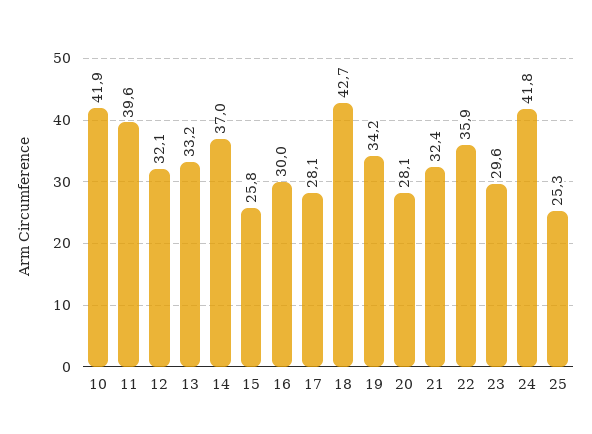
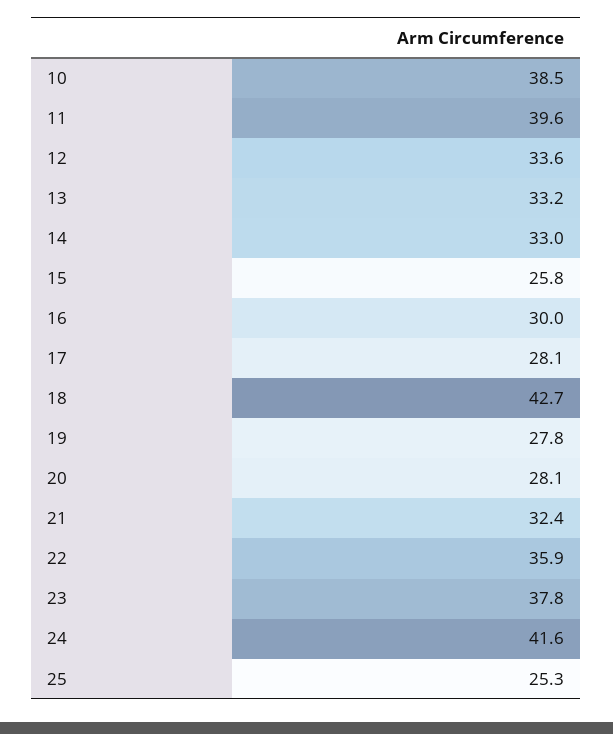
  {
-   "10": 41.9,
+   "10": 38.5,
    "11": 39.6,
-   "12": 32.1,
+   "12": 33.6,
    "13": 33.2,
-   "14": 37,
+   "14": 33,
    "15": 25.8,
    "16": 30,
    "17": 28.1,
    "18": 42.7,
-   "19": 34.2,
+   "19": 27.8,
    "20": 28.1,
    "21": 32.4,
    "22": 35.9,
-   "23": 29.6,
+   "23": 37.8,
-   "24": 41.8,
+   "24": 41.6,
    "25": 25.3
  }

